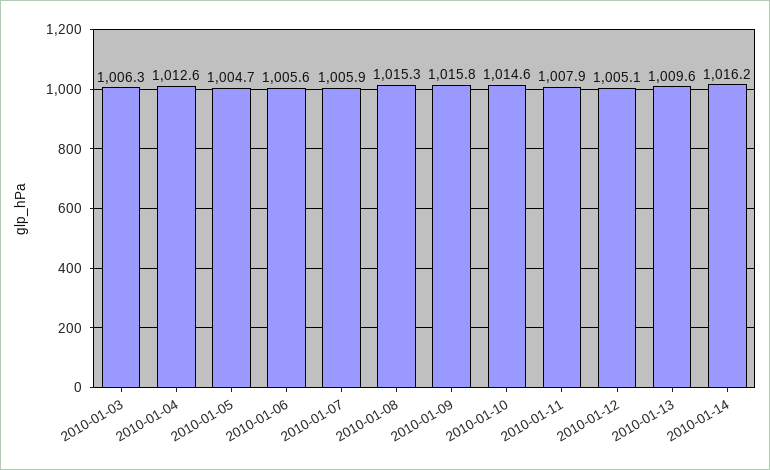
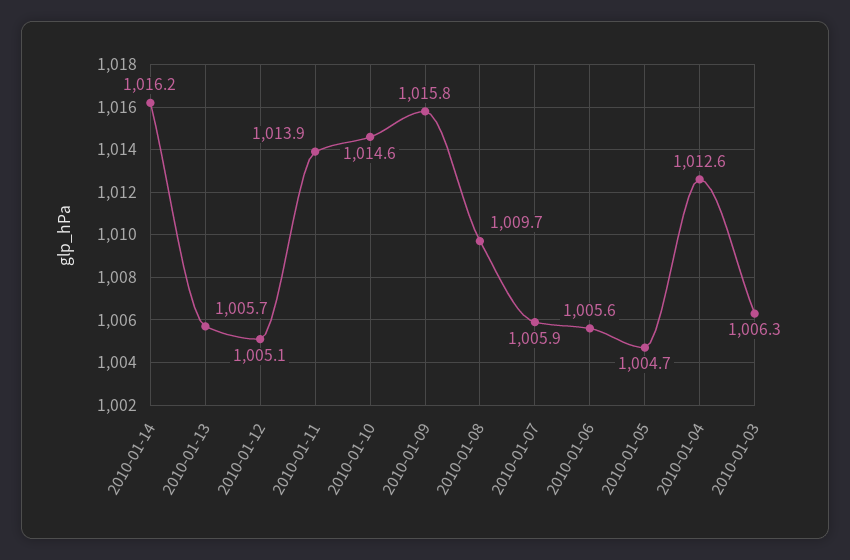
  {
    "2010-01-03": 1006.3,
    "2010-01-04": 1012.6,
    "2010-01-05": 1004.7,
    "2010-01-06": 1005.6,
    "2010-01-07": 1005.9,
-   "2010-01-08": 1015.3,
+   "2010-01-08": 1009.7,
    "2010-01-09": 1015.8,
    "2010-01-10": 1014.6,
-   "2010-01-11": 1007.9,
+   "2010-01-11": 1013.9,
    "2010-01-12": 1005.1,
-   "2010-01-13": 1009.6,
+   "2010-01-13": 1005.7,
    "2010-01-14": 1016.2
  }

